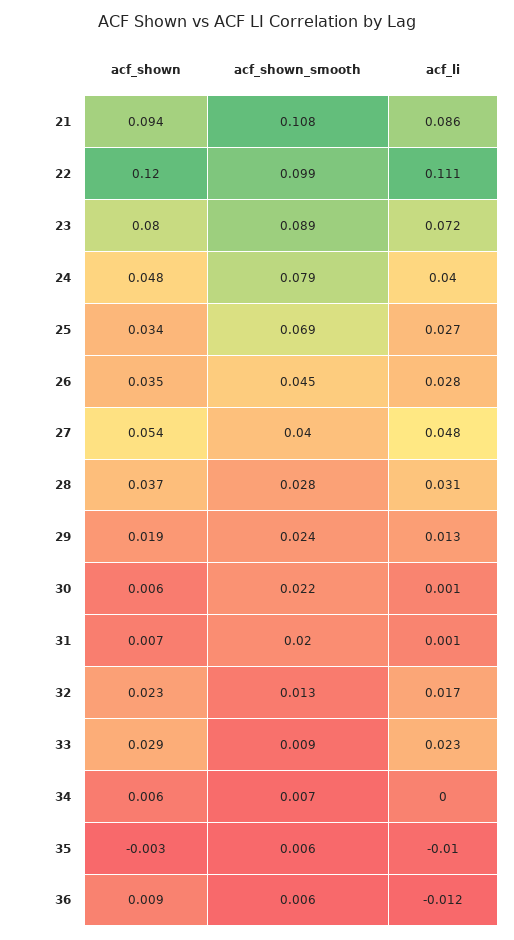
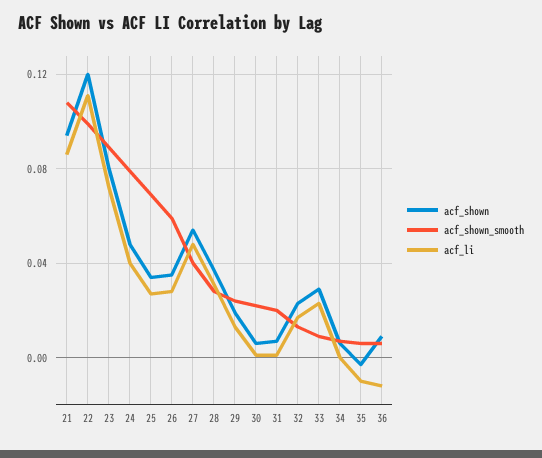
  {
    "acf_shown": {
      "21": 0.094,
      "22": 0.12,
      "23": 0.08,
      "24": 0.048,
      "25": 0.034,
      "26": 0.035,
      "27": 0.054,
      "28": 0.037,
      "29": 0.019,
      "30": 0.006,
      "31": 0.007,
      "32": 0.023,
      "33": 0.029,
      "34": 0.006,
      "35": -0.003,
      "36": 0.009
    },
    "acf_shown_smooth": {
      "21": 0.108,
      "22": 0.099,
      "23": 0.089,
      "24": 0.079,
      "25": 0.069,
-     "26": 0.045,
+     "26": 0.06,
      "27": 0.04,
      "28": 0.028,
      "29": 0.024,
      "30": 0.022,
      "31": 0.02,
      "32": 0.013,
      "33": 0.009,
      "34": 0.007,
      "35": 0.006,
      "36": 0.006
    },
    "acf_li": {
      "21": 0.086,
      "22": 0.111,
      "23": 0.072,
      "24": 0.04,
      "25": 0.027,
      "26": 0.028,
      "27": 0.048,
      "28": 0.031,
      "29": 0.013,
      "30": 0.001,
      "31": 0.001,
      "32": 0.017,
      "33": 0.023,
      "34": 0,
      "35": -0.01,
      "36": -0.012
    }
  }

